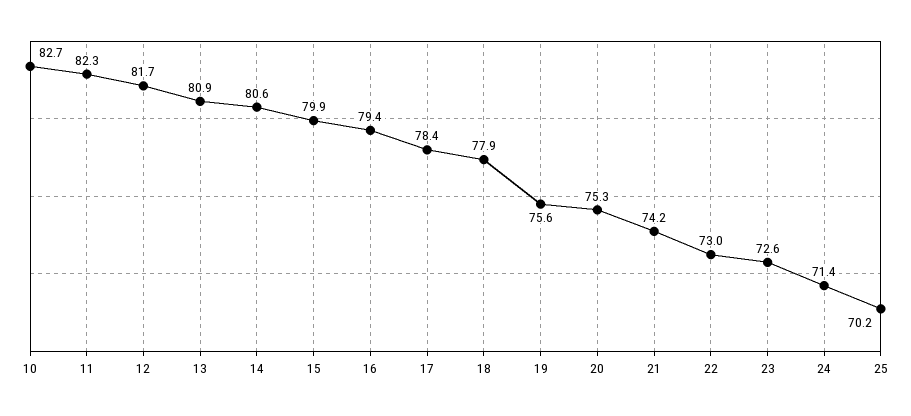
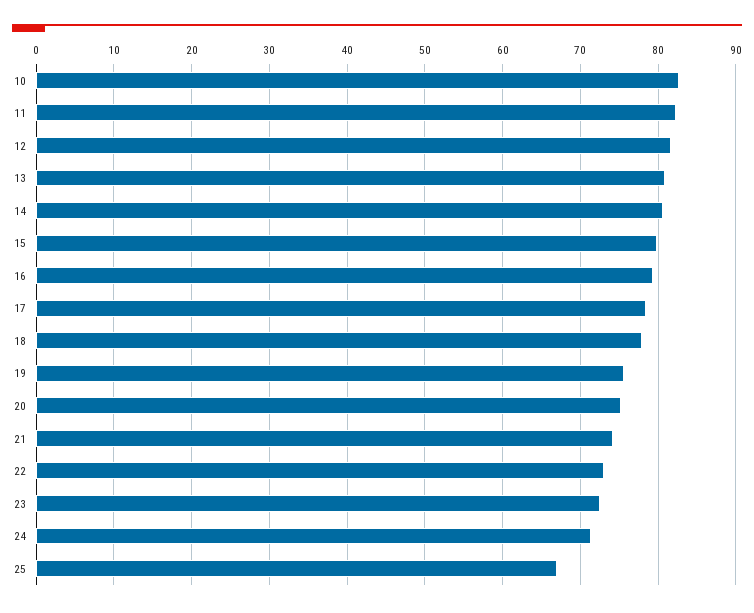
  {
    "10": 82.7,
    "11": 82.3,
    "12": 81.7,
    "13": 80.9,
    "14": 80.6,
    "15": 79.9,
    "16": 79.4,
    "17": 78.4,
    "18": 77.9,
    "19": 75.6,
    "20": 75.3,
    "21": 74.2,
    "22": 73,
    "23": 72.6,
    "24": 71.4,
-   "25": 70.2
+   "25": 67
  }

